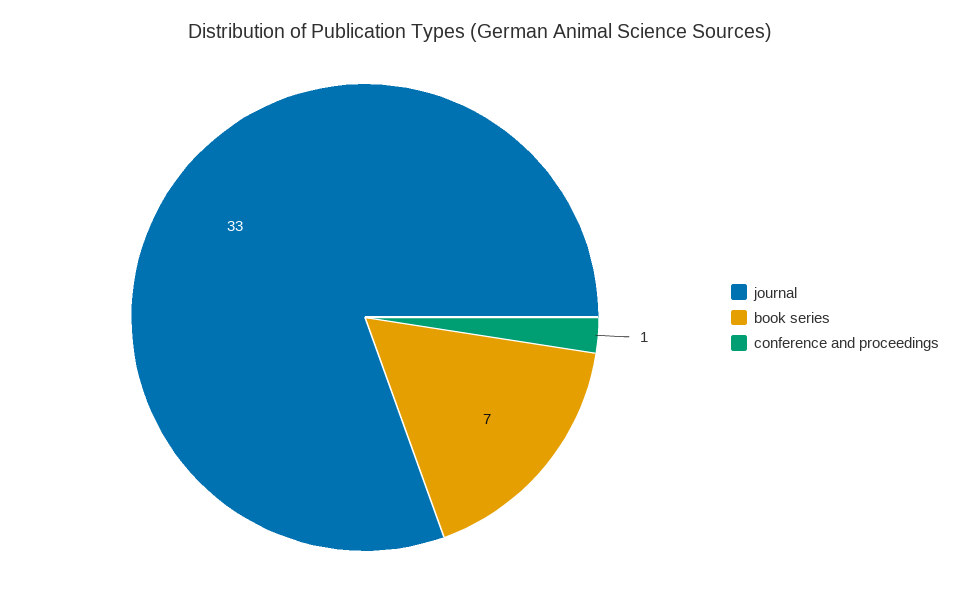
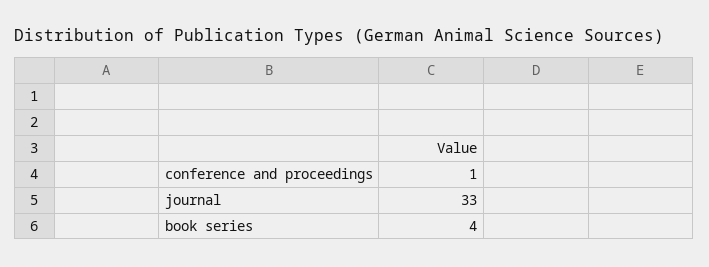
  {
    "journal": 33,
-   "book series": 7,
+   "book series": 4,
    "conference and proceedings": 1
  }

